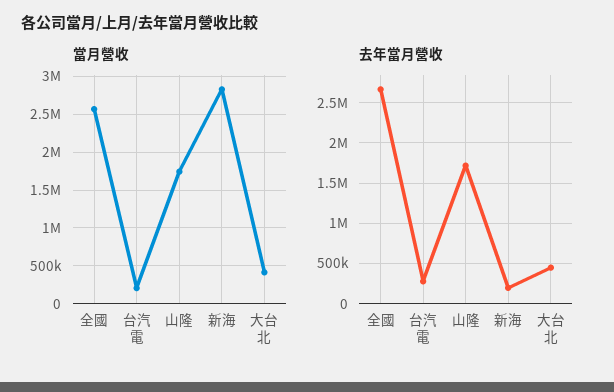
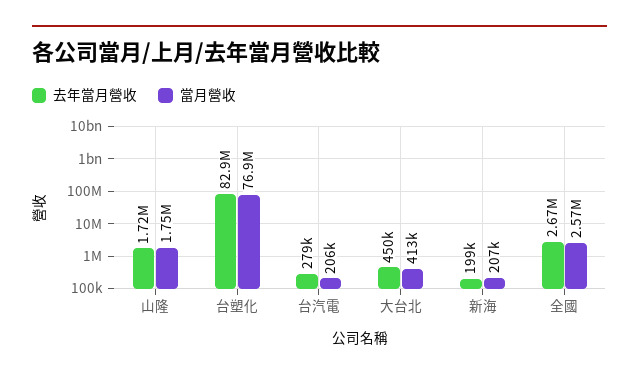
  {
    "當月營收": {
      "全國": 2570000,
      "台汽電": 206000,
      "山隆": 1750000,
-     "新海": 2800000,
+     "新海": 207000,
-     "大台北": 413000
+     "大台北": 413000,
+     "台塑化": 76900000
    },
    "去年當月營收": {
      "全國": 2670000,
      "台汽電": 279000,
      "山隆": 1720000,
      "新海": 199000,
-     "大台北": 450000
+     "大台北": 450000,
+     "台塑化": 82900000
    }
  }

